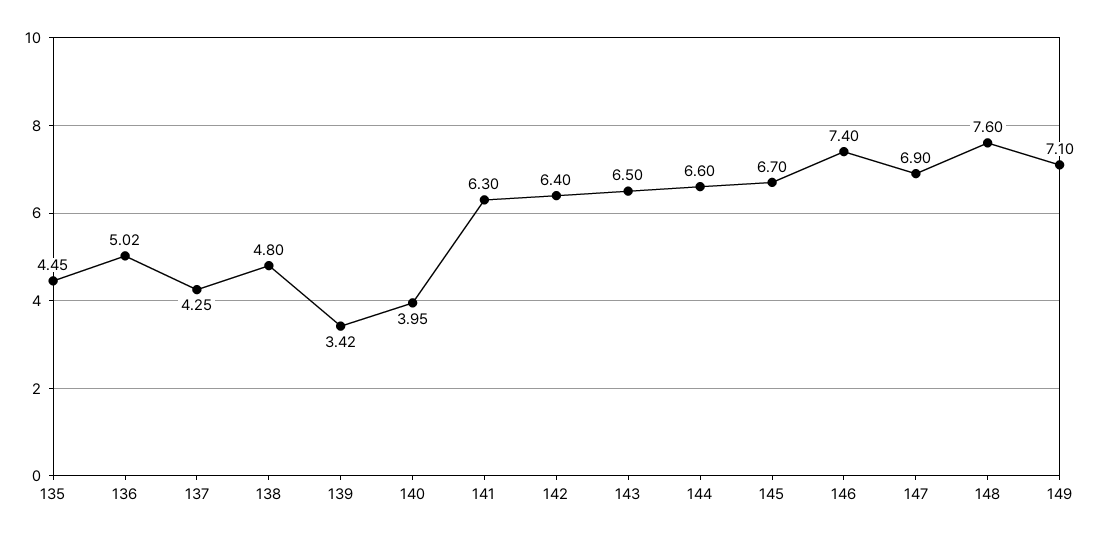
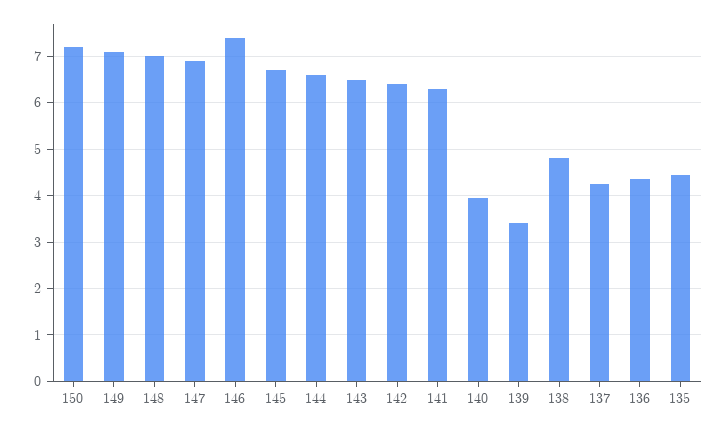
  {
    "135": 4.45,
-   "136": 5.02,
+   "136": 4.4,
    "137": 4.25,
    "138": 4.8,
    "139": 3.42,
    "140": 3.95,
    "141": 6.3,
    "142": 6.4,
    "143": 6.5,
    "144": 6.6,
    "145": 6.7,
    "146": 7.4,
    "147": 6.9,
-   "148": 7.6,
+   "148": 7,
-   "149": 7.1
+   "149": 7.1,
+   "150": 7.2
  }

